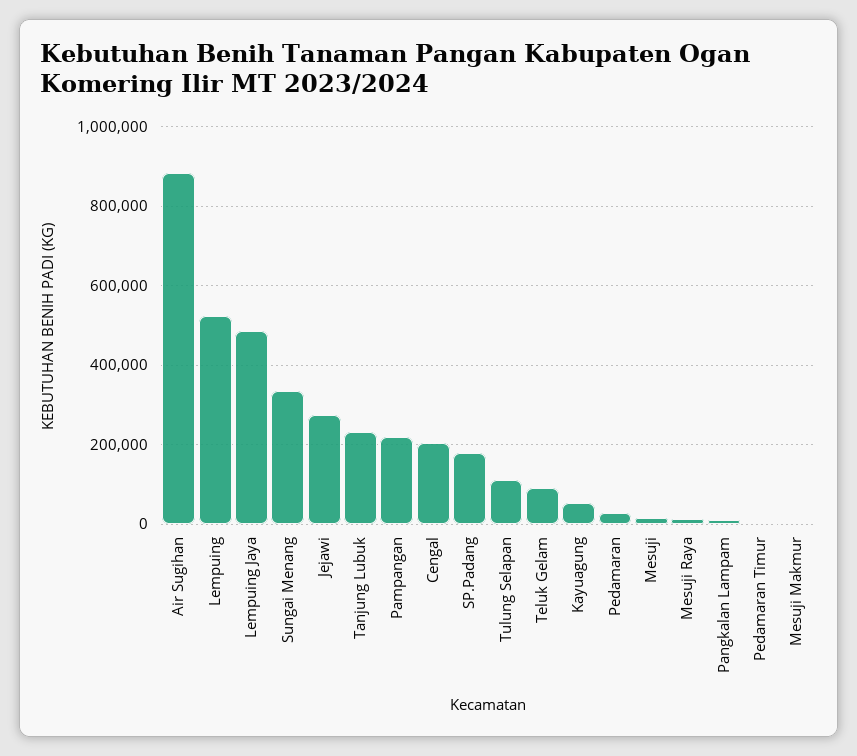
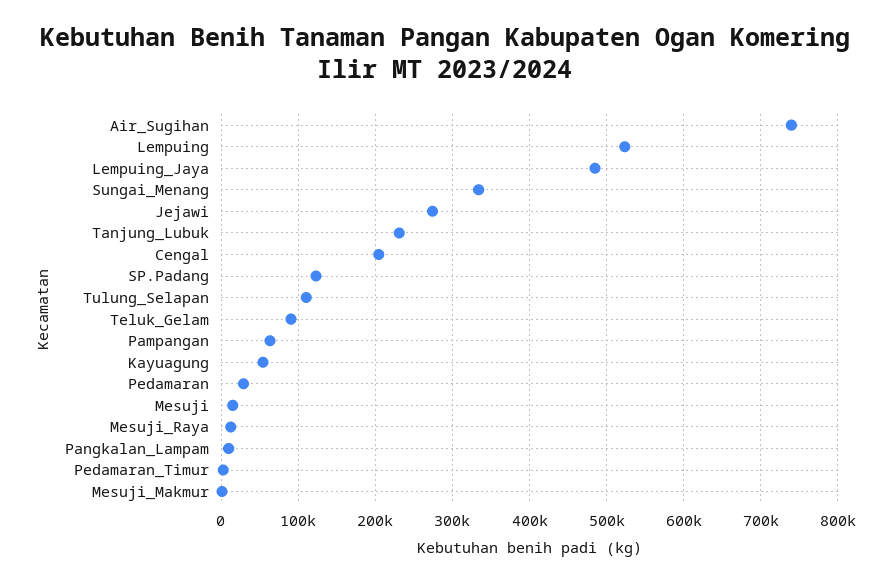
  {
-   "Air Sugihan": 880000,
+   "Air Sugihan": 740000,
    "Lempuing": 520000,
    "Lempuing Jaya": 490000,
    "Sungai Menang": 330000,
    "Jejawi": 270000,
    "Tanjung Lubuk": 230000,
-   "Pampangan": 220000,
+   "Pampangan": 60000,
    "Cengal": 200000,
-   "SP.Padang": 180000,
+   "SP.Padang": 120000,
    "Tulung Selapan": 110000,
    "Teluk Gelam": 90000,
    "Kayuagung": 50000,
    "Pedamaran": 30000,
    "Mesuji": 10000,
    "Mesuji Raya": 10000,
    "Pangkalan Lampam": 10000,
    "Pedamaran Timur": 0,
    "Mesuji Makmur": 0
  }

